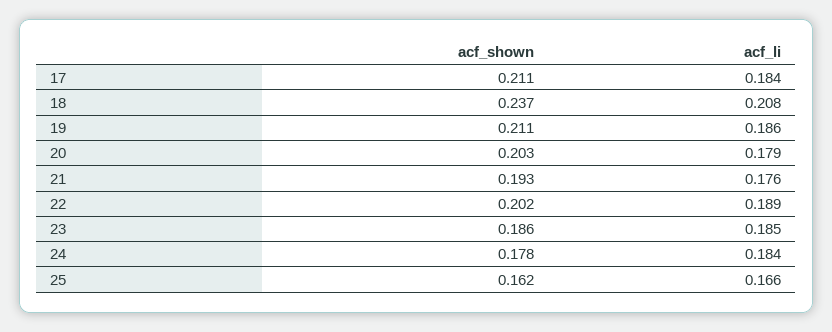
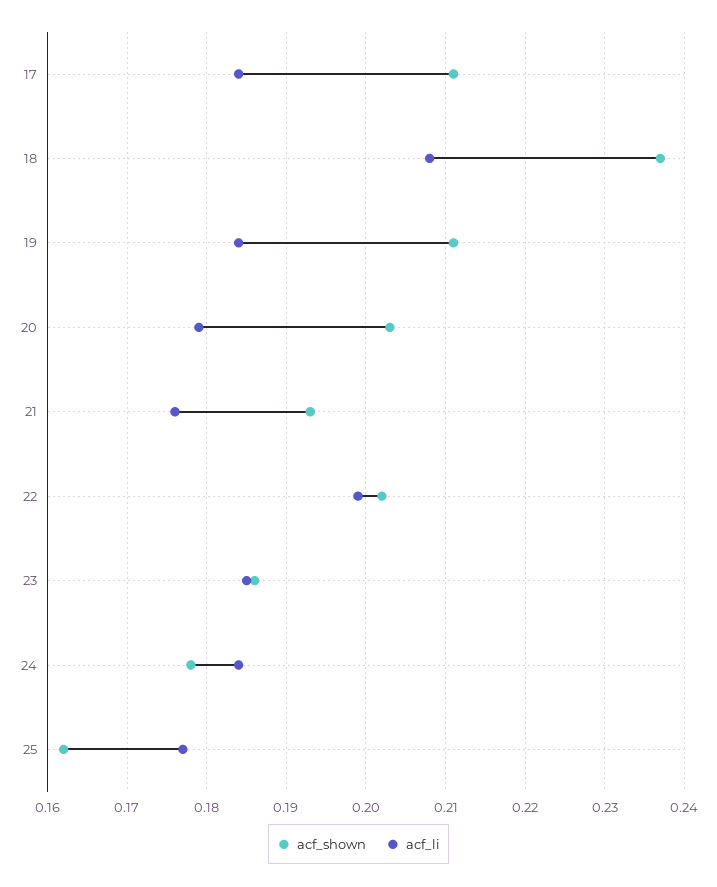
  {
    "acf_shown": {
      "17": 0.211,
      "18": 0.237,
      "19": 0.211,
      "20": 0.203,
      "21": 0.193,
      "22": 0.202,
      "23": 0.186,
      "24": 0.178,
      "25": 0.162
    },
    "acf_li": {
      "17": 0.184,
      "18": 0.208,
-     "19": 0.186,
+     "19": 0.184,
      "20": 0.179,
      "21": 0.176,
-     "22": 0.189,
+     "22": 0.199,
      "23": 0.185,
      "24": 0.184,
-     "25": 0.166
+     "25": 0.177
    }
  }

